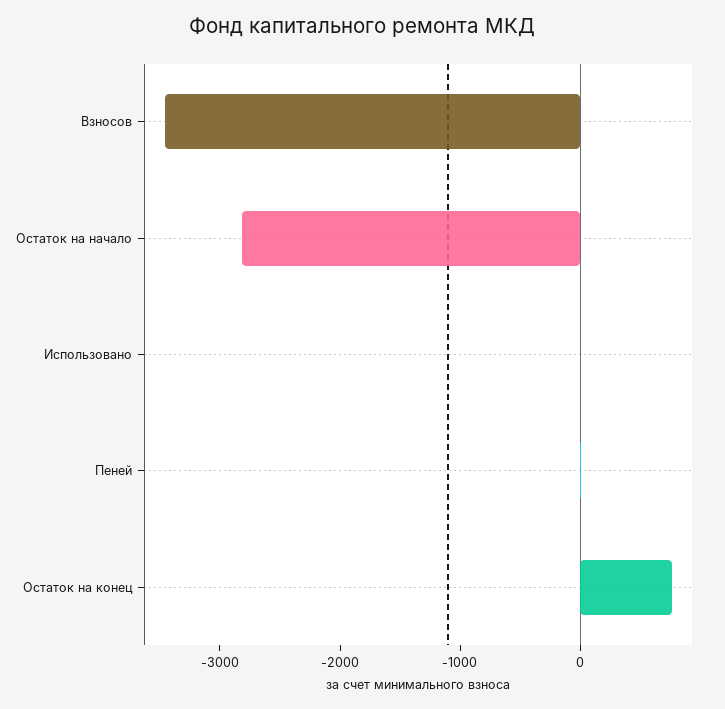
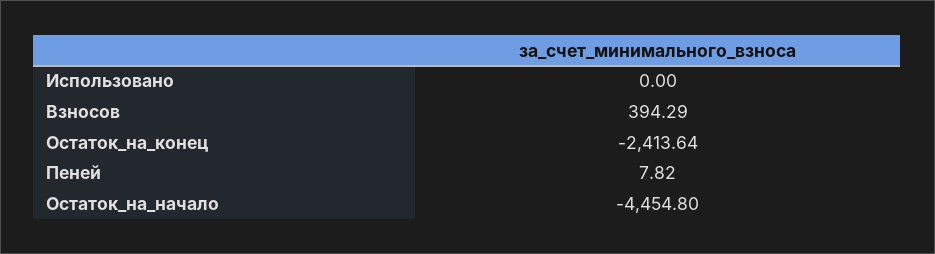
  {
-   "Взносов": -3400,
+   "Взносов": 394.29,
-   "Остаток на начало": -2800,
+   "Остаток на начало": -4454.8,
    "Использовано": 0,
    "Пеней": 7.82,
-   "Остаток на конец": 800
+   "Остаток на конец": -2413.64
  }

